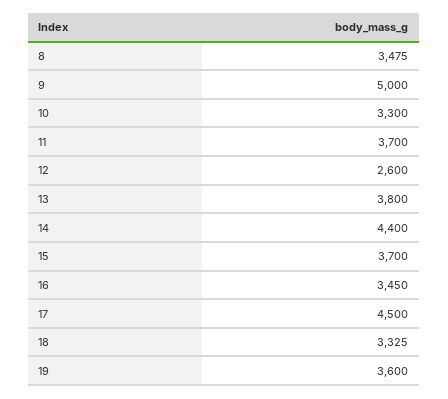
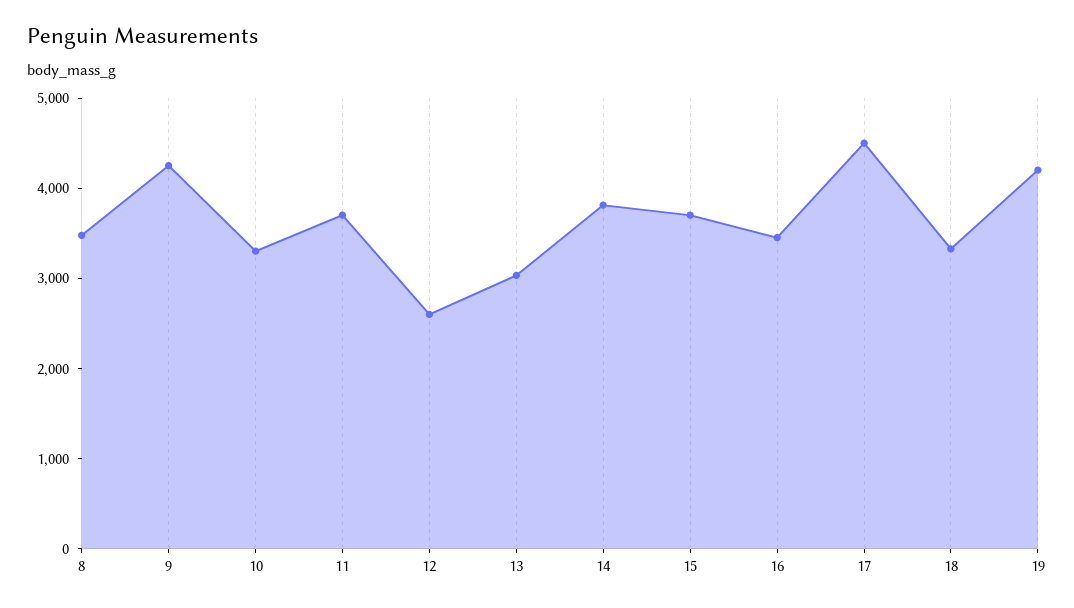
  {
    "8": 3475,
-   "9": 5000,
+   "9": 4200,
    "10": 3300,
    "11": 3700,
    "12": 2600,
-   "13": 3800,
+   "13": 3000,
-   "14": 4400,
+   "14": 3800,
    "15": 3700,
    "16": 3450,
    "17": 4500,
    "18": 3325,
-   "19": 3600
+   "19": 4200
  }

